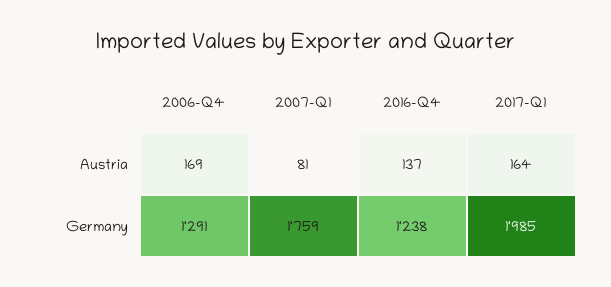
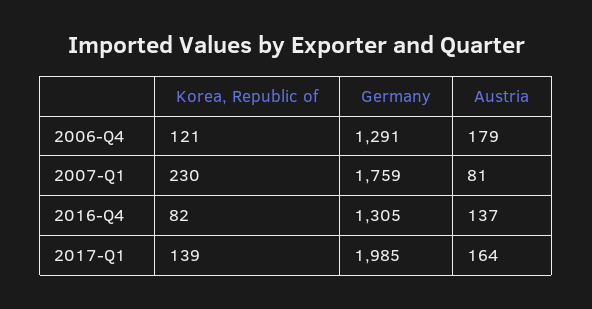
  {
    "2006-Q4": {
-     "Austria": 169,
+     "Austria": 179,
-     "Germany": 1291
+     "Germany": 1291,
+     "Korea, Republic of": 121
    },
    "2007-Q1": {
      "Austria": 81,
-     "Germany": 1759
+     "Germany": 1759,
+     "Korea, Republic of": 230
    },
    "2016-Q4": {
      "Austria": 137,
-     "Germany": 1238
+     "Germany": 1305,
+     "Korea, Republic of": 82
    },
    "2017-Q1": {
      "Austria": 164,
-     "Germany": 1985
+     "Germany": 1985,
+     "Korea, Republic of": 139
    }
  }

